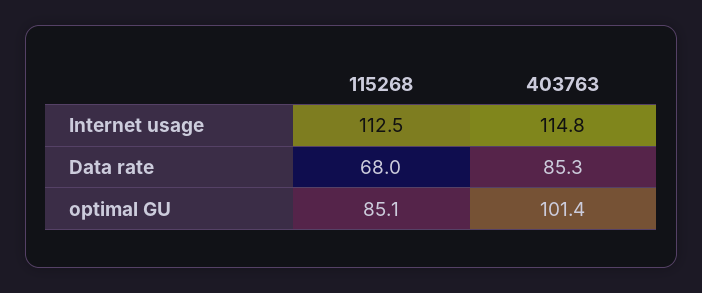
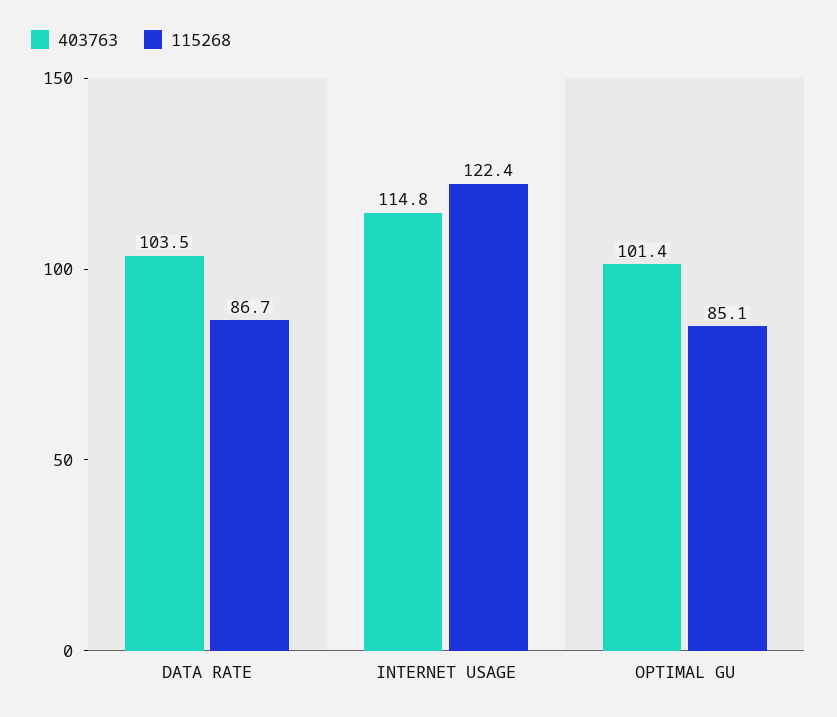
  {
    "115268": {
-     "Internet usage": 112.5,
+     "Internet usage": 122.4,
-     "Data rate": 68,
+     "Data rate": 86.7,
      "optimal GU": 85.1
    },
    "403763": {
      "Internet usage": 114.8,
-     "Data rate": 85.3,
+     "Data rate": 103.5,
      "optimal GU": 101.4
    }
  }

